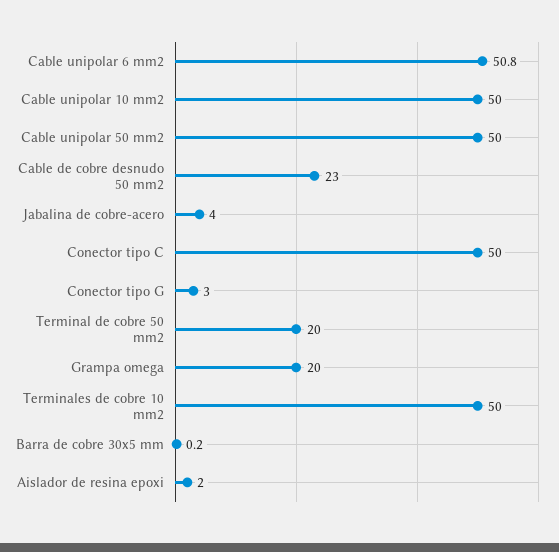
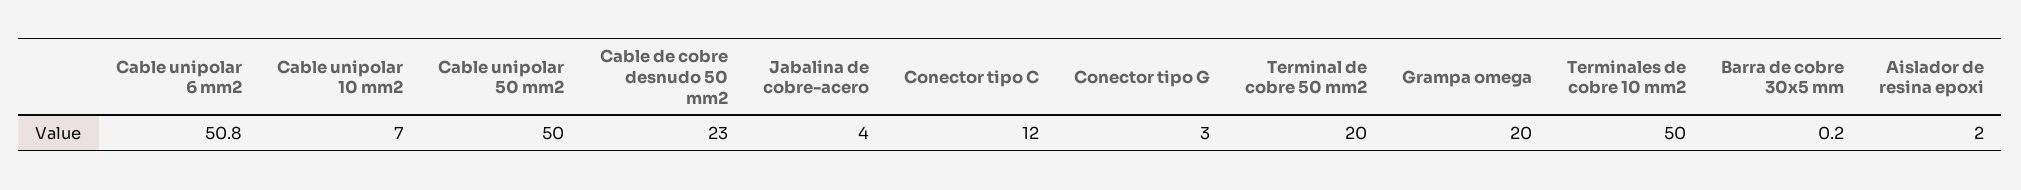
  {
    "Cable unipolar 6 mm2": 50.8,
-   "Cable unipolar 10 mm2": 50,
+   "Cable unipolar 10 mm2": 7,
    "Cable unipolar 50 mm2": 50,
    "Cable de cobre desnudo 50 mm2": 23,
    "Jabalina de cobre-acero": 4,
-   "Conector tipo C": 50,
+   "Conector tipo C": 12,
    "Conector tipo G": 3,
    "Terminal de cobre 50 mm2": 20,
    "Grampa omega": 20,
    "Terminales de cobre 10 mm2": 50,
    "Barra de cobre 30x5 mm": 0.2,
    "Aislador de resina epoxi": 2
  }

